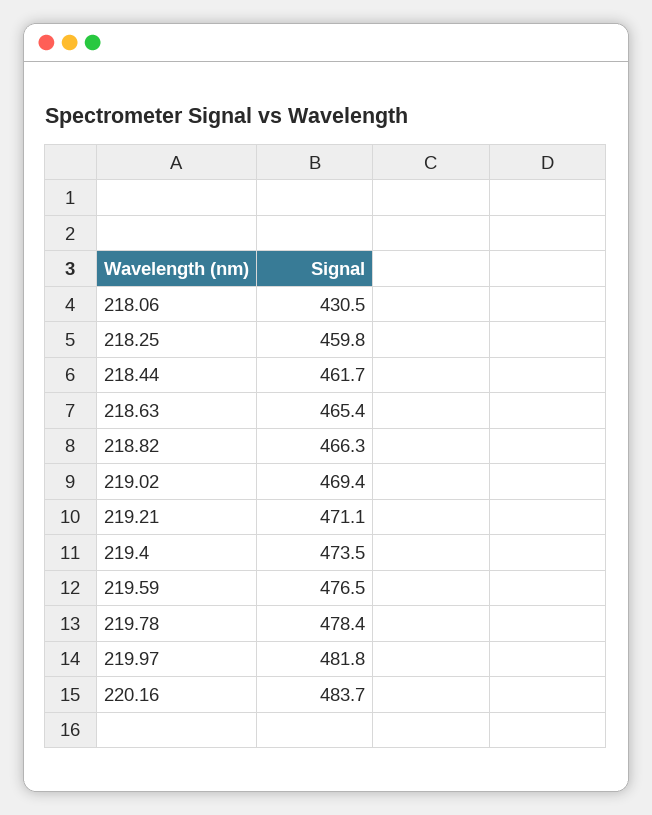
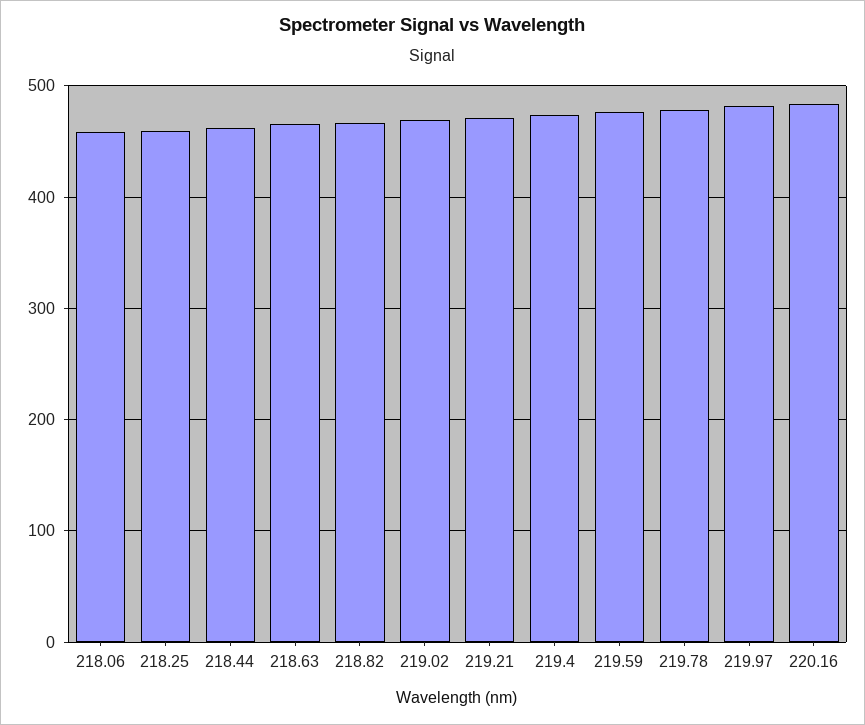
  {
-   "218.06": 430.5,
+   "218.06": 460,
    "218.25": 459.8,
    "218.44": 461.7,
    "218.63": 465.4,
    "218.82": 466.3,
    "219.02": 469.4,
    "219.21": 471.1,
    "219.4": 473.5,
    "219.59": 476.5,
    "219.78": 478.4,
    "219.97": 481.8,
    "220.16": 483.7
  }

